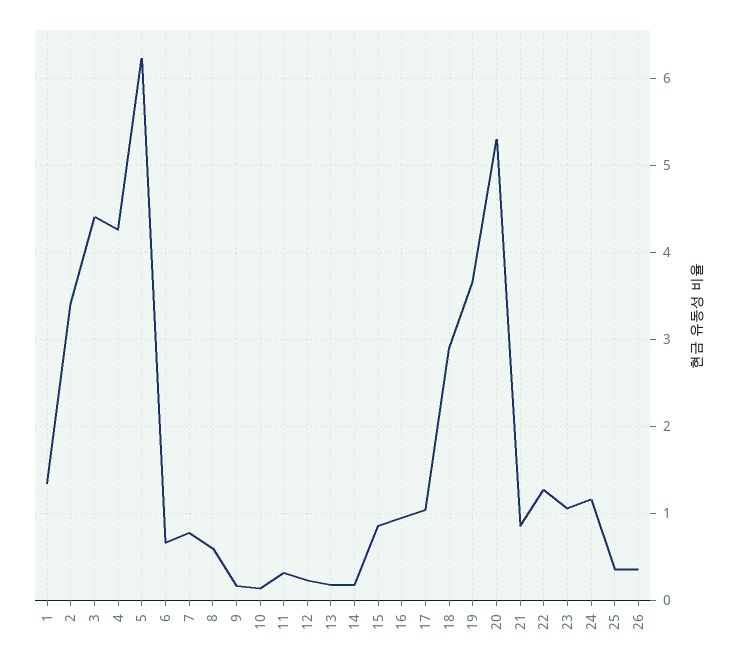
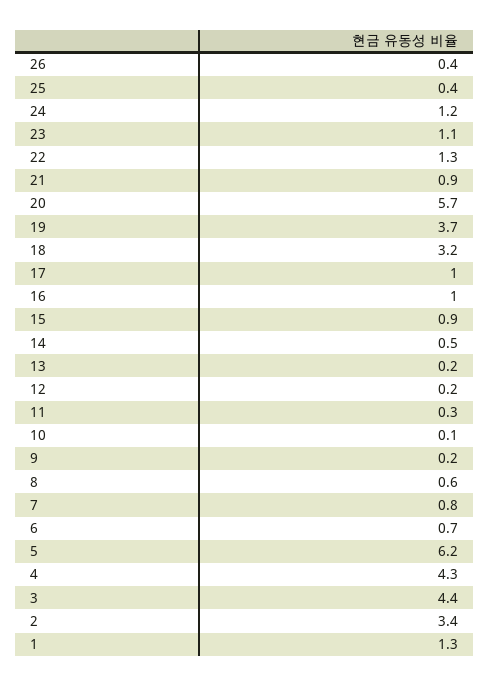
  {
    "1": 1.3,
    "2": 3.4,
    "3": 4.4,
    "4": 4.3,
    "5": 6.2,
    "6": 0.7,
    "7": 0.8,
    "8": 0.6,
    "9": 0.2,
    "10": 0.1,
    "11": 0.3,
    "12": 0.2,
    "13": 0.2,
-   "14": 0.2,
+   "14": 0.5,
    "15": 0.9,
    "16": 1,
    "17": 1,
-   "18": 2.9,
+   "18": 3.2,
    "19": 3.7,
-   "20": 5.3,
+   "20": 5.7,
    "21": 0.9,
    "22": 1.3,
    "23": 1.1,
    "24": 1.2,
    "25": 0.4,
    "26": 0.4
  }

